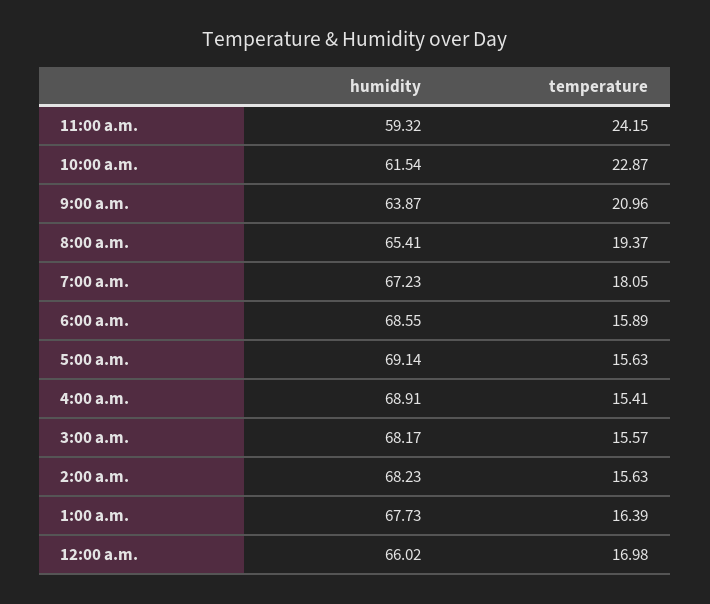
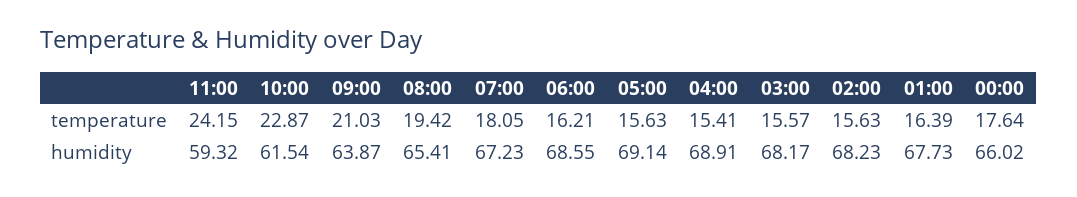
  {
    "humidity": {
      "11:00 a.m.": 59.32,
      "10:00 a.m.": 61.54,
      "9:00 a.m.": 63.87,
      "8:00 a.m.": 65.41,
      "7:00 a.m.": 67.23,
      "6:00 a.m.": 68.55,
      "5:00 a.m.": 69.14,
      "4:00 a.m.": 68.91,
      "3:00 a.m.": 68.17,
      "2:00 a.m.": 68.23,
      "1:00 a.m.": 67.73,
      "12:00 a.m.": 66.02
    },
    "temperature": {
      "11:00 a.m.": 24.15,
      "10:00 a.m.": 22.87,
-     "9:00 a.m.": 20.96,
+     "9:00 a.m.": 21.03,
-     "8:00 a.m.": 19.37,
+     "8:00 a.m.": 19.42,
      "7:00 a.m.": 18.05,
-     "6:00 a.m.": 15.89,
+     "6:00 a.m.": 16.21,
      "5:00 a.m.": 15.63,
      "4:00 a.m.": 15.41,
      "3:00 a.m.": 15.57,
      "2:00 a.m.": 15.63,
      "1:00 a.m.": 16.39,
-     "12:00 a.m.": 16.98
+     "12:00 a.m.": 17.64
    }
  }

